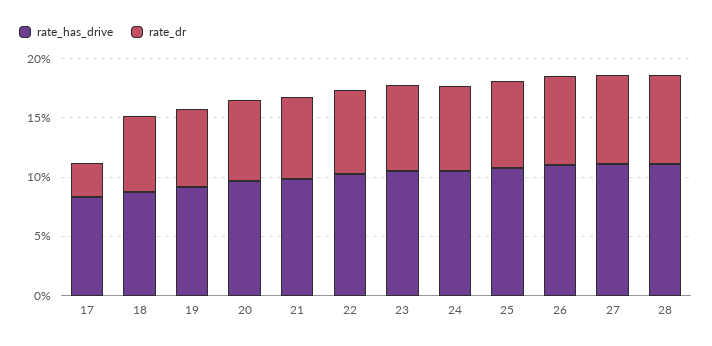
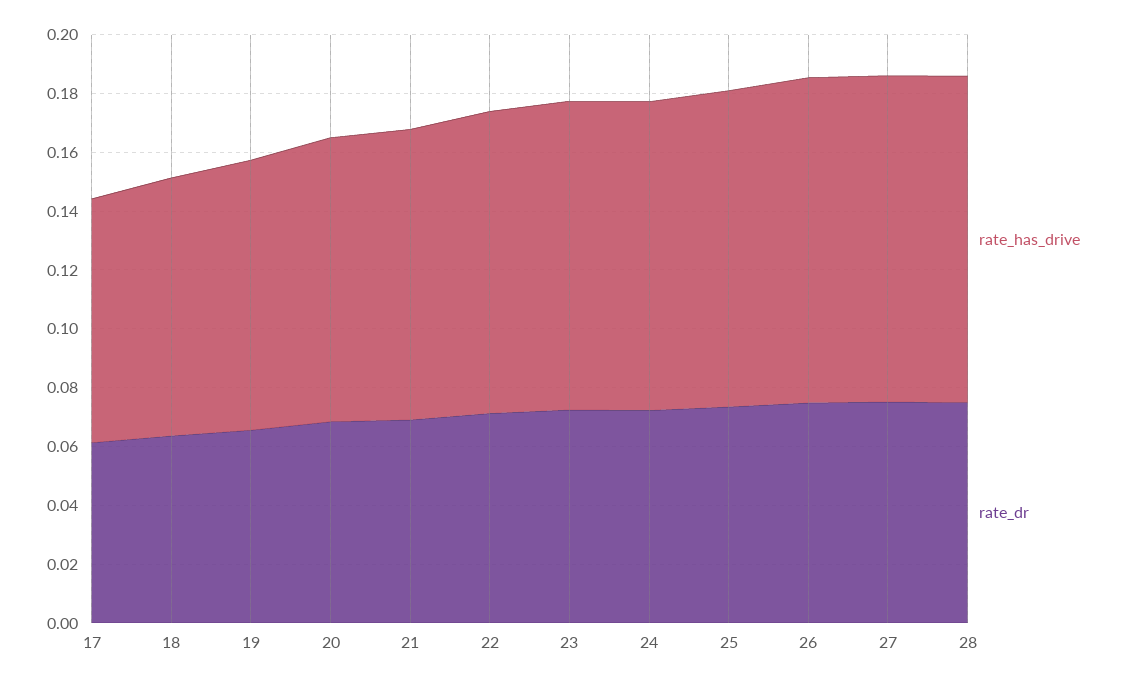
  {
    "rate_has_drive": {
      "17": 0.085,
      "18": 0.09,
      "19": 0.09,
      "20": 0.095,
      "21": 0.1,
      "22": 0.105,
      "23": 0.105,
      "24": 0.105,
      "25": 0.11,
      "26": 0.11,
      "27": 0.11,
      "28": 0.11
    },
    "rate_dr": {
-     "17": 0.03,
+     "17": 0.06,
      "18": 0.065,
      "19": 0.065,
      "20": 0.07,
      "21": 0.07,
      "22": 0.07,
      "23": 0.07,
      "24": 0.07,
      "25": 0.075,
      "26": 0.075,
      "27": 0.075,
      "28": 0.075
    }
  }

